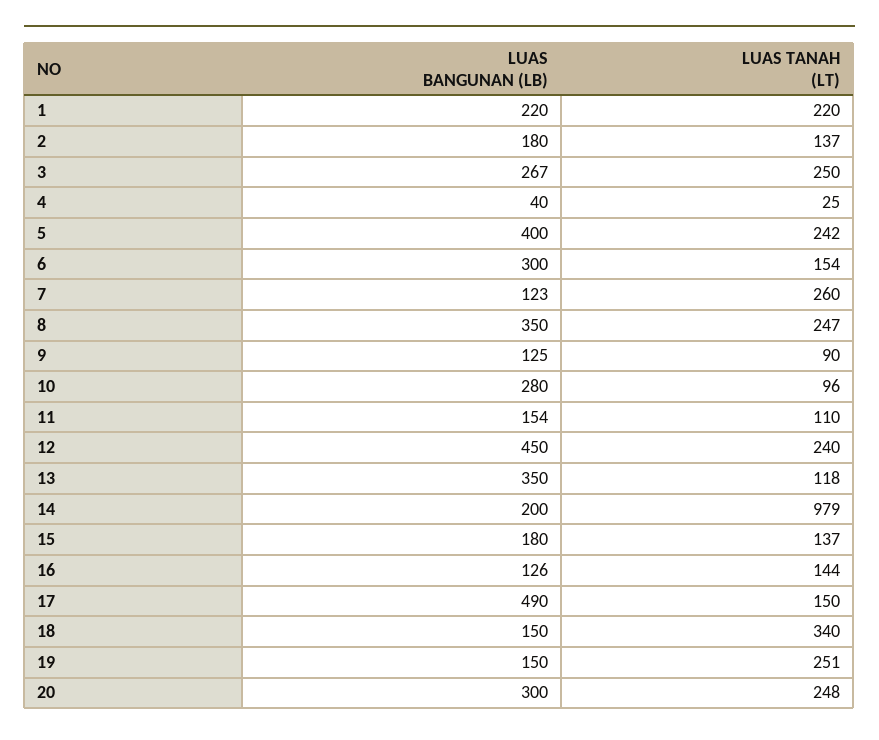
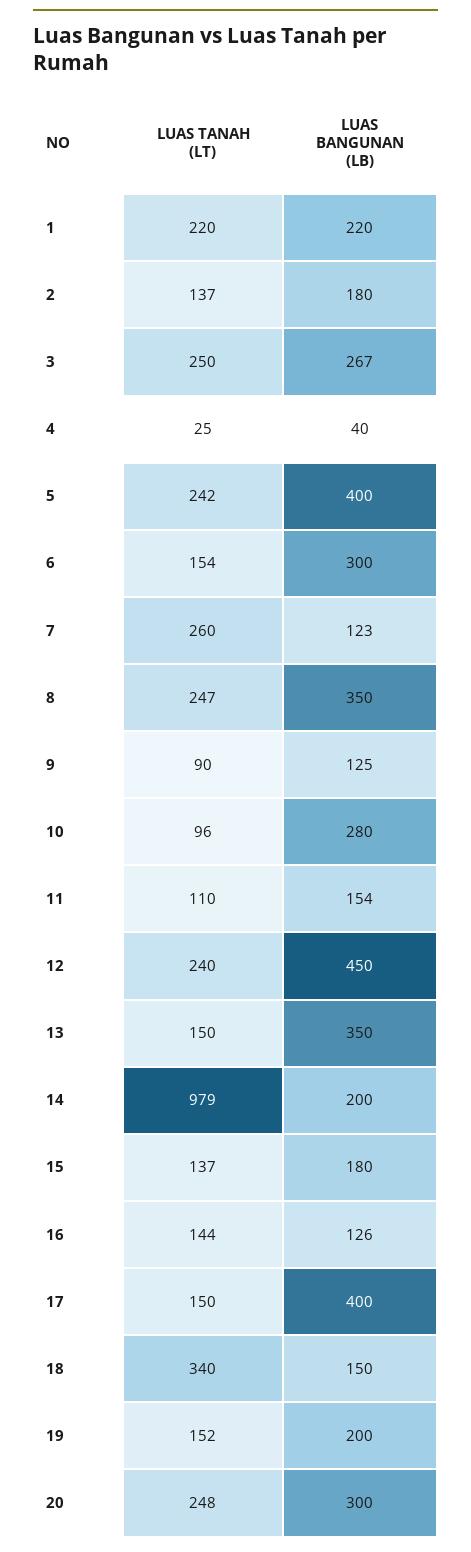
  {
    "LUAS BANGUNAN (LB)": {
      "1": 220,
      "2": 180,
      "3": 267,
      "4": 40,
      "5": 400,
      "6": 300,
      "7": 123,
      "8": 350,
      "9": 125,
      "10": 280,
      "11": 154,
      "12": 450,
      "13": 350,
      "14": 200,
      "15": 180,
      "16": 126,
-     "17": 490,
+     "17": 400,
      "18": 150,
-     "19": 150,
+     "19": 200,
      "20": 300
    },
    "LUAS TANAH (LT)": {
      "1": 220,
      "2": 137,
      "3": 250,
      "4": 25,
      "5": 242,
      "6": 154,
      "7": 260,
      "8": 247,
      "9": 90,
      "10": 96,
      "11": 110,
      "12": 240,
-     "13": 118,
+     "13": 150,
      "14": 979,
      "15": 137,
      "16": 144,
      "17": 150,
      "18": 340,
-     "19": 251,
+     "19": 152,
      "20": 248
    }
  }

